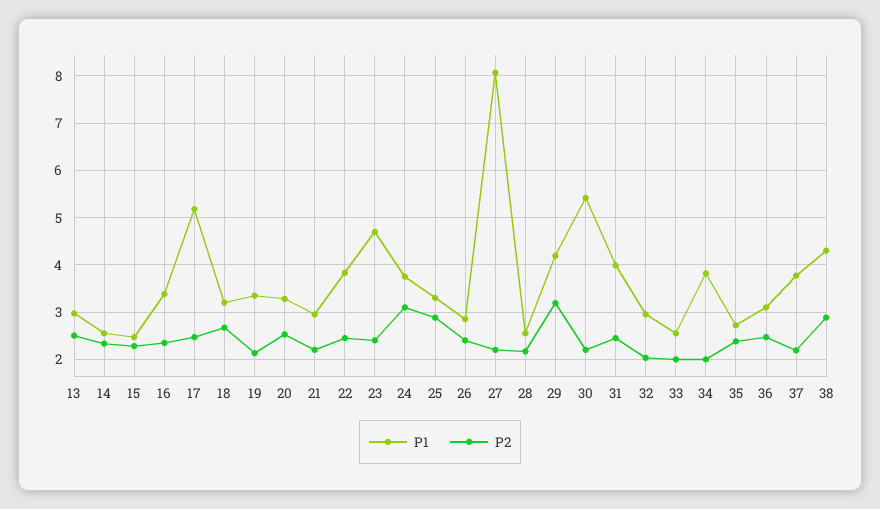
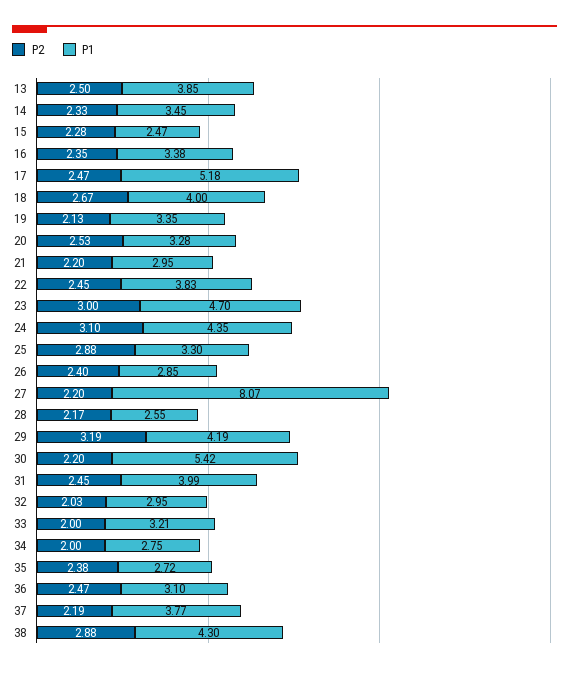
  {
    "P1": {
-     "13": 3,
+     "13": 3.85,
-     "14": 2.6,
+     "14": 3.45,
      "15": 2.47,
      "16": 3.38,
      "17": 5.18,
-     "18": 3.2,
+     "18": 4,
      "19": 3.35,
      "20": 3.28,
      "21": 2.95,
      "22": 3.83,
      "23": 4.7,
-     "24": 3.8,
+     "24": 4.35,
      "25": 3.3,
      "26": 2.85,
      "27": 8.07,
      "28": 2.55,
      "29": 4.19,
      "30": 5.42,
      "31": 3.99,
      "32": 2.95,
-     "33": 2.6,
+     "33": 3.21,
-     "34": 3.8,
+     "34": 2.75,
      "35": 2.72,
      "36": 3.1,
      "37": 3.77,
      "38": 4.3
    },
    "P2": {
      "13": 2.5,
      "14": 2.33,
      "15": 2.28,
      "16": 2.35,
      "17": 2.47,
      "18": 2.67,
      "19": 2.13,
      "20": 2.53,
      "21": 2.2,
      "22": 2.45,
-     "23": 2.4,
+     "23": 3,
      "24": 3.1,
      "25": 2.88,
      "26": 2.4,
      "27": 2.2,
      "28": 2.17,
      "29": 3.19,
      "30": 2.2,
      "31": 2.45,
      "32": 2.03,
      "33": 2,
      "34": 2,
      "35": 2.38,
      "36": 2.47,
      "37": 2.19,
      "38": 2.88
    }
  }

